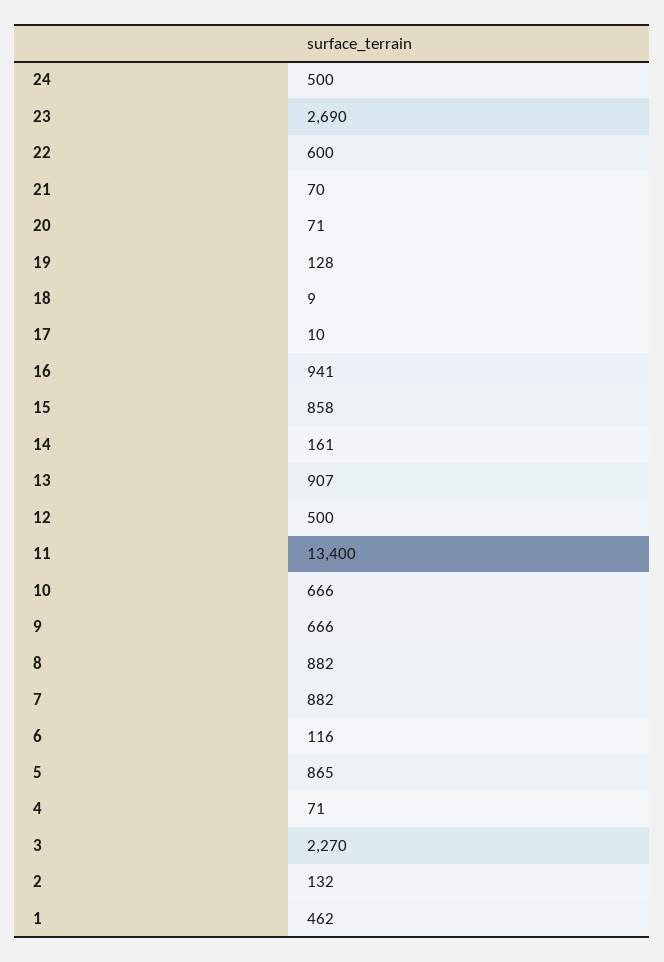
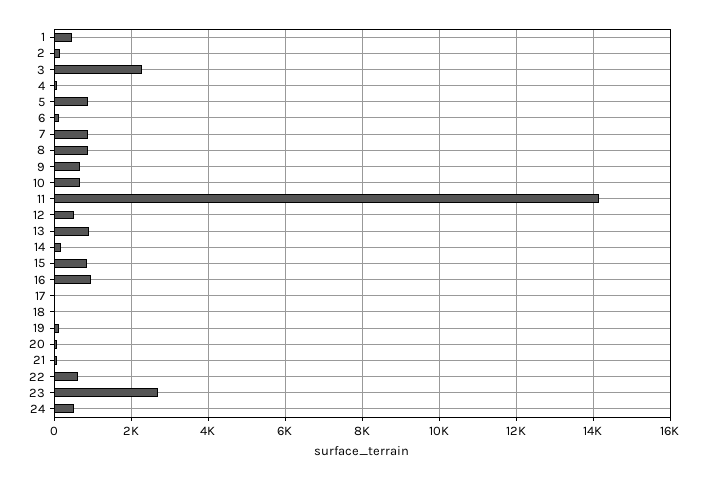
  {
    "24": 500,
    "23": 2690,
    "22": 600,
    "21": 70,
    "20": 71,
    "19": 128,
    "18": 9,
    "17": 10,
    "16": 941,
    "15": 858,
    "14": 161,
    "13": 907,
    "12": 500,
-   "11": 13400,
+   "11": 14200,
    "10": 666,
    "9": 666,
    "8": 882,
    "7": 882,
    "6": 116,
    "5": 865,
    "4": 71,
    "3": 2270,
    "2": 132,
    "1": 462
  }

